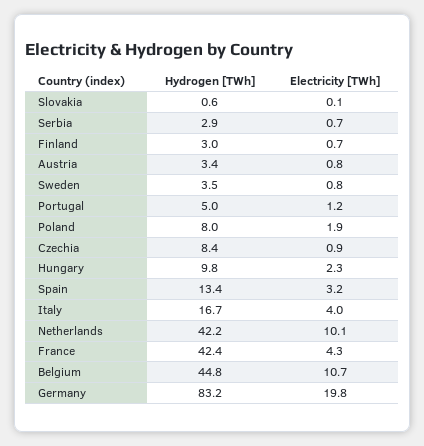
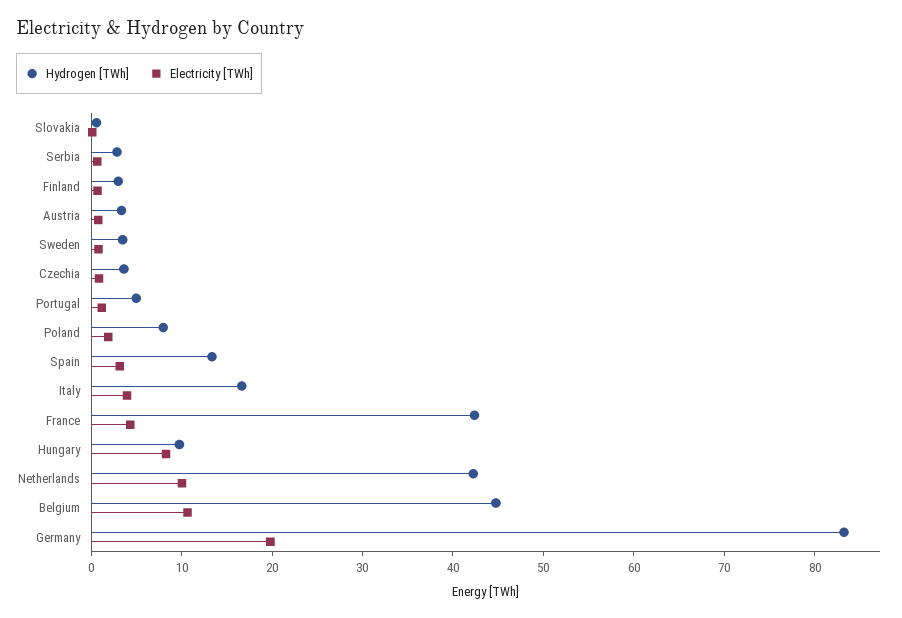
  {
    "Hydrogen [TWh]": {
      "Slovakia": 0.6,
      "Serbia": 2.9,
      "Finland": 3,
      "Austria": 3.4,
      "Sweden": 3.5,
      "Portugal": 5,
      "Poland": 8,
-     "Czechia": 8.4,
+     "Czechia": 4,
      "Hungary": 9.8,
      "Spain": 13.4,
      "Italy": 16.7,
      "Netherlands": 42.2,
      "France": 42.4,
      "Belgium": 44.8,
      "Germany": 83.2
    },
    "Electricity [TWh]": {
      "Slovakia": 0.1,
      "Serbia": 0.7,
      "Finland": 0.7,
      "Austria": 0.8,
      "Sweden": 0.8,
      "Portugal": 1.2,
      "Poland": 1.9,
      "Czechia": 0.9,
-     "Hungary": 2.3,
+     "Hungary": 8,
      "Spain": 3.2,
      "Italy": 4,
      "Netherlands": 10.1,
      "France": 4.3,
      "Belgium": 10.7,
      "Germany": 19.8
    }
  }

